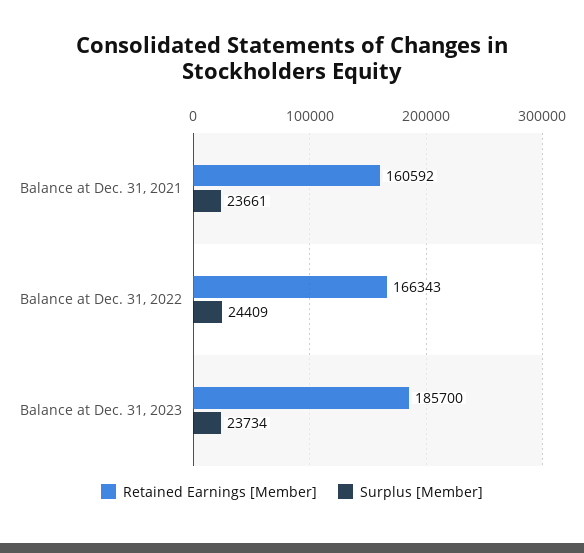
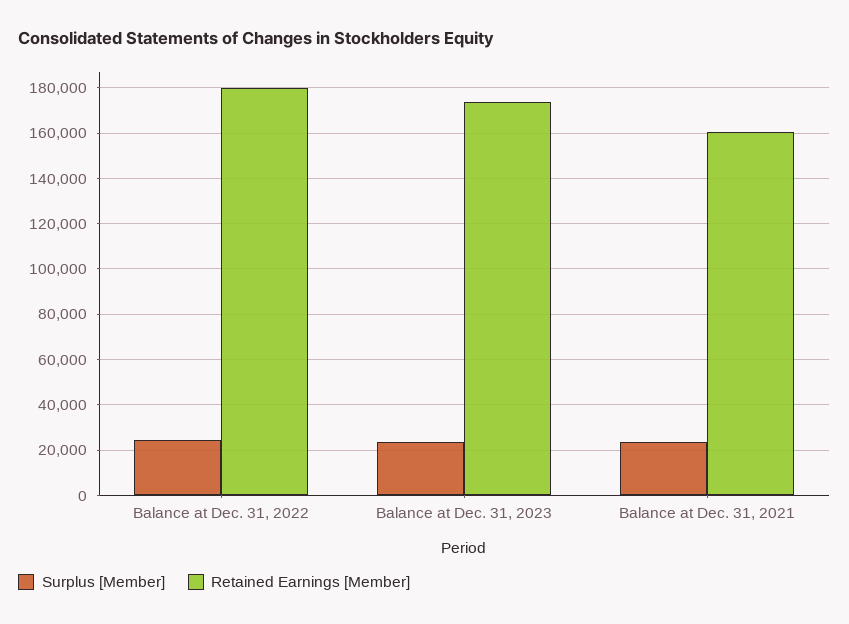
  {
    "Retained Earnings [Member]": {
      "Balance at Dec. 31, 2021": 160592,
-     "Balance at Dec. 31, 2022": 166343,
+     "Balance at Dec. 31, 2022": 180000,
-     "Balance at Dec. 31, 2023": 185700
+     "Balance at Dec. 31, 2023": 175000
    },
    "Surplus [Member]": {
      "Balance at Dec. 31, 2021": 23661,
      "Balance at Dec. 31, 2022": 24409,
      "Balance at Dec. 31, 2023": 23734
    }
  }

